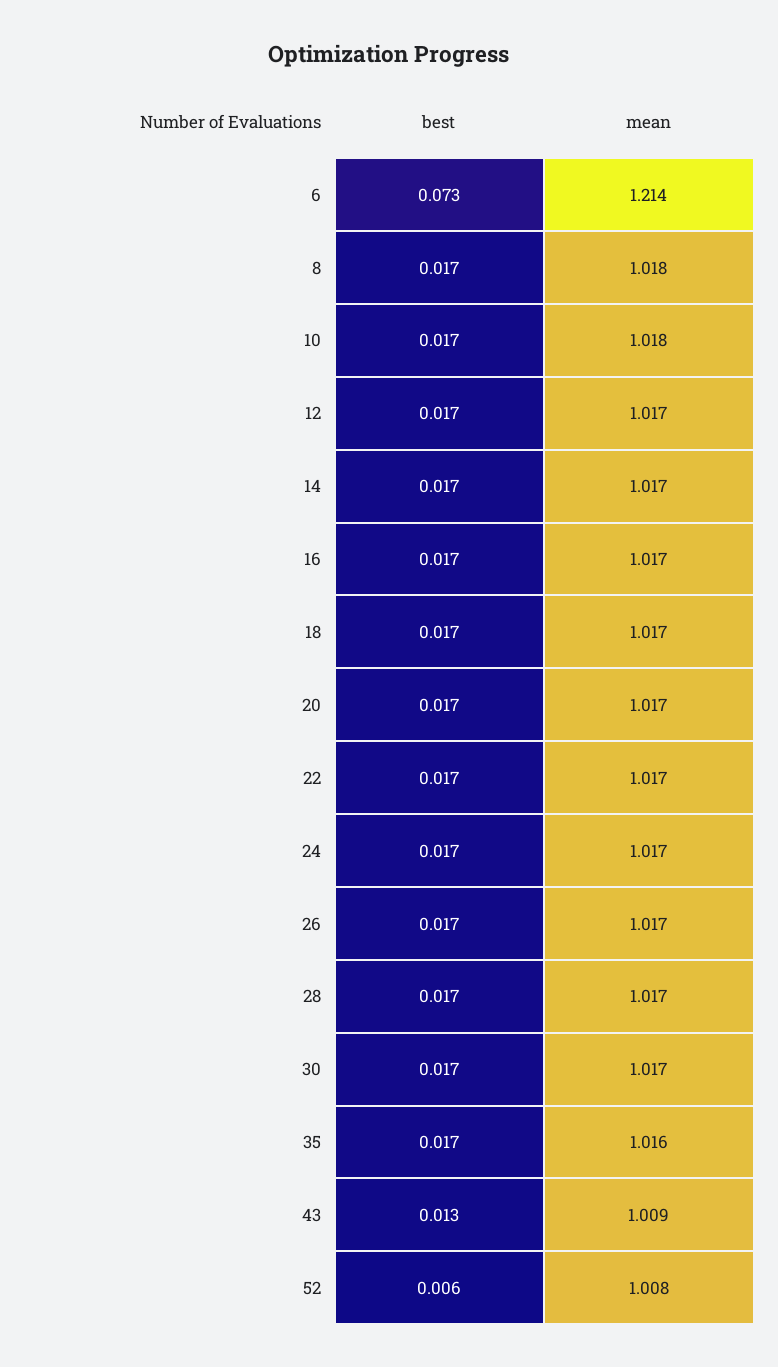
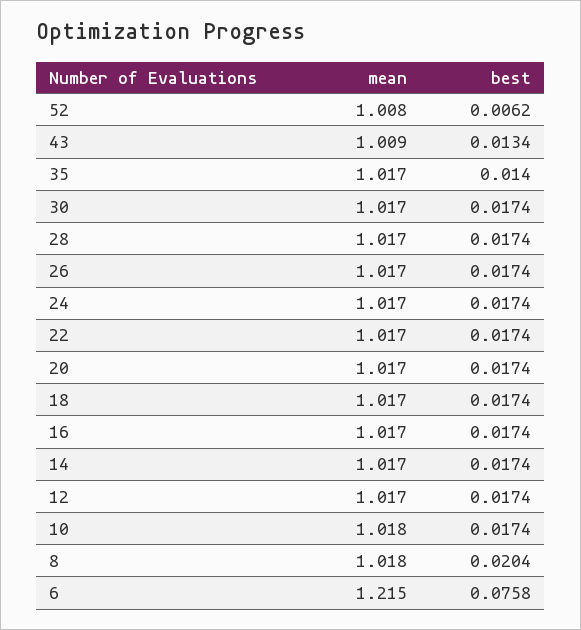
  {
    "best": {
-     "6": 0.073,
+     "6": 0.0758,
-     "8": 0.017,
+     "8": 0.0204,
      "10": 0.0174,
      "12": 0.0174,
      "14": 0.0174,
      "16": 0.0174,
      "18": 0.0174,
      "20": 0.0174,
      "22": 0.0174,
      "24": 0.0174,
      "26": 0.0174,
      "28": 0.0174,
      "30": 0.0174,
-     "35": 0.017,
+     "35": 0.014,
      "43": 0.0134,
      "52": 0.0062
    },
    "mean": {
-     "6": 1.214,
+     "6": 1.215,
      "8": 1.018,
      "10": 1.018,
      "12": 1.017,
      "14": 1.017,
      "16": 1.017,
      "18": 1.017,
      "20": 1.017,
      "22": 1.017,
      "24": 1.017,
      "26": 1.017,
      "28": 1.017,
      "30": 1.017,
-     "35": 1.016,
+     "35": 1.017,
      "43": 1.009,
      "52": 1.008
    }
  }

